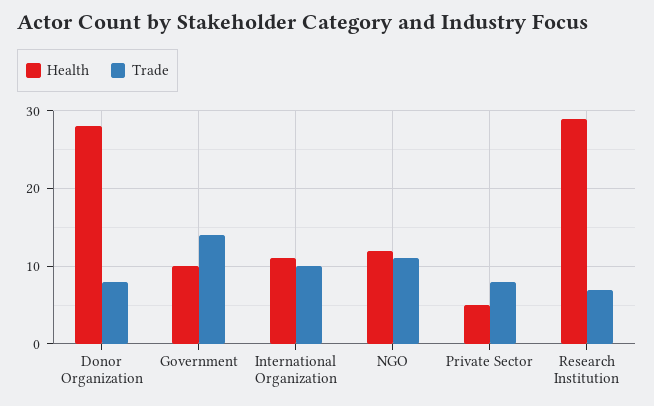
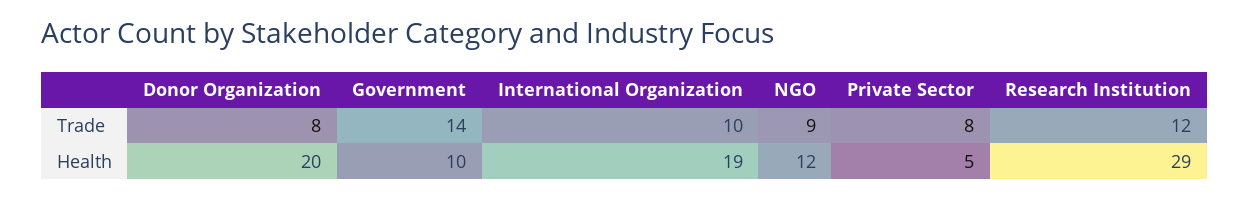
  {
    "Health": {
-     "Donor Organization": 28,
+     "Donor Organization": 20,
      "Government": 10,
-     "International Organization": 11,
+     "International Organization": 19,
      "NGO": 12,
      "Private Sector": 5,
      "Research Institution": 29
    },
    "Trade": {
      "Donor Organization": 8,
      "Government": 14,
      "International Organization": 10,
-     "NGO": 11,
+     "NGO": 9,
      "Private Sector": 8,
-     "Research Institution": 7
+     "Research Institution": 12
    }
  }

